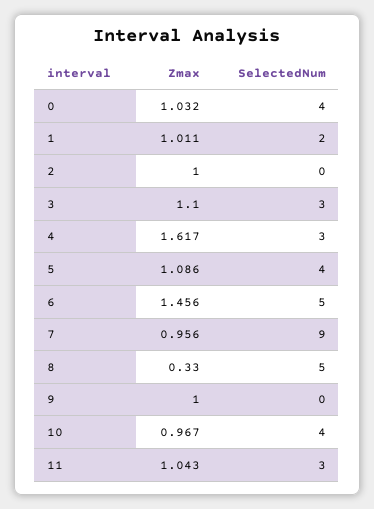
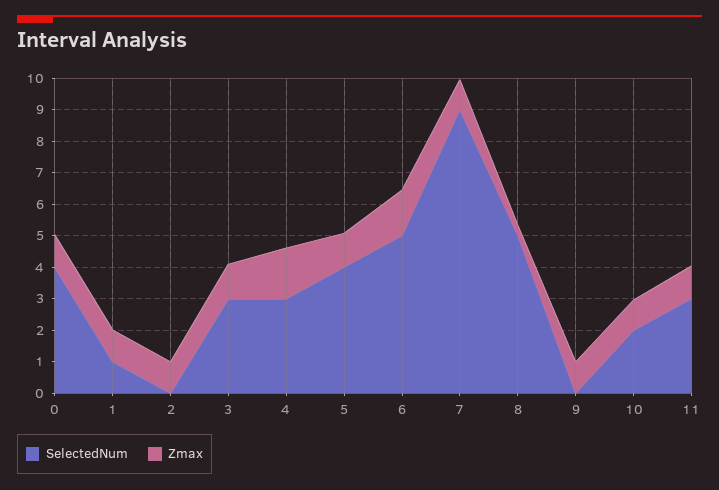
  {
    "Zmax": {
      "0": 1.032,
      "1": 1.011,
      "2": 1,
      "3": 1.1,
      "4": 1.617,
      "5": 1.086,
      "6": 1.456,
      "7": 0.956,
      "8": 0.33,
      "9": 1,
      "10": 0.967,
      "11": 1.043
    },
    "SelectedNum": {
      "0": 4,
-     "1": 2,
+     "1": 1,
      "2": 0,
      "3": 3,
      "4": 3,
      "5": 4,
      "6": 5,
      "7": 9,
      "8": 5,
      "9": 0,
-     "10": 4,
+     "10": 2,
      "11": 3
    }
  }

